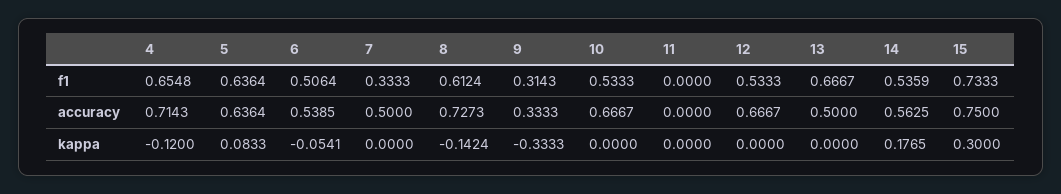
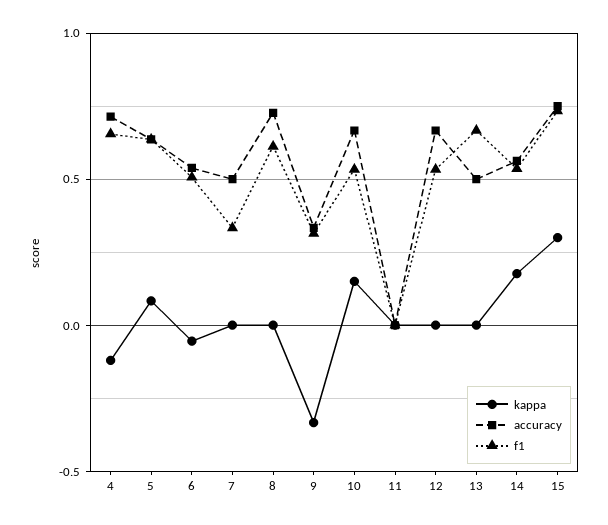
  {
    "f1": {
      "4": 0.6548,
      "5": 0.6364,
      "6": 0.5064,
      "7": 0.3333,
      "8": 0.6124,
      "9": 0.3143,
      "10": 0.5333,
      "11": 0,
      "12": 0.5333,
      "13": 0.6667,
      "14": 0.5359,
      "15": 0.7333
    },
    "accuracy": {
      "4": 0.7143,
      "5": 0.6364,
      "6": 0.5385,
      "7": 0.5,
      "8": 0.7273,
      "9": 0.3333,
      "10": 0.6667,
      "11": 0,
      "12": 0.6667,
      "13": 0.5,
      "14": 0.5625,
      "15": 0.75
    },
    "kappa": {
      "4": -0.12,
      "5": 0.0833,
      "6": -0.0541,
      "7": 0,
-     "8": -0.1424,
+     "8": 0,
      "9": -0.3333,
-     "10": 0,
+     "10": 0.15,
      "11": 0,
      "12": 0,
      "13": 0,
      "14": 0.1765,
      "15": 0.3
    }
  }

